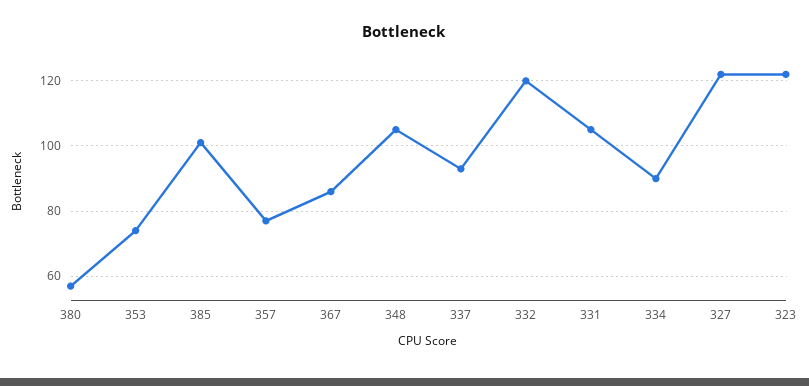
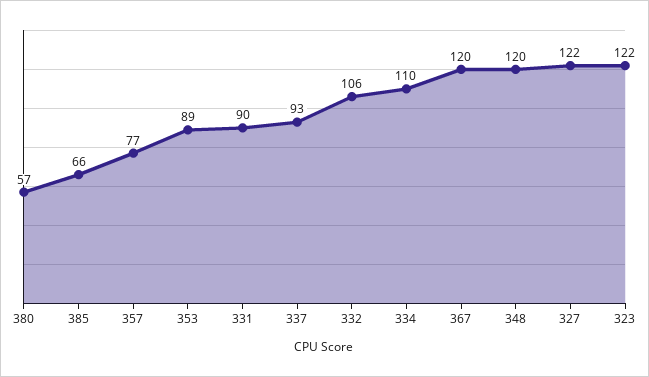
  {
    "380": 57,
-   "353": 75,
+   "353": 89,
-   "385": 100,
+   "385": 66,
    "357": 77,
-   "367": 85,
+   "367": 120,
-   "348": 105,
+   "348": 120,
    "337": 93,
-   "332": 120,
+   "332": 106,
-   "331": 105,
+   "331": 90,
-   "334": 90,
+   "334": 110,
    "327": 122,
    "323": 122
  }

